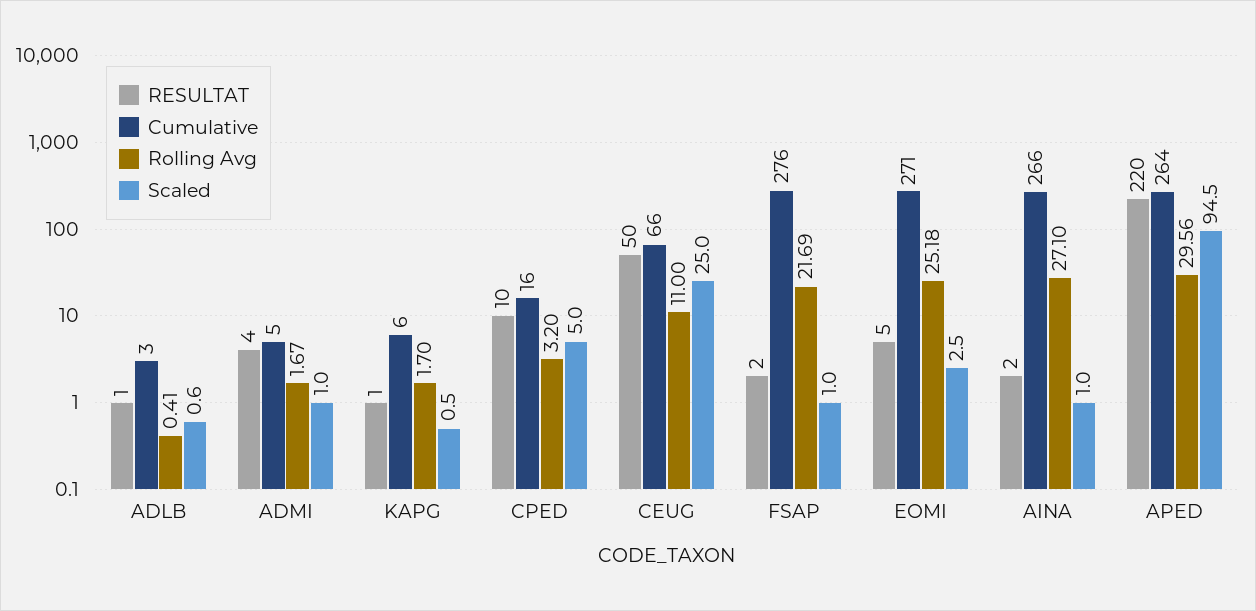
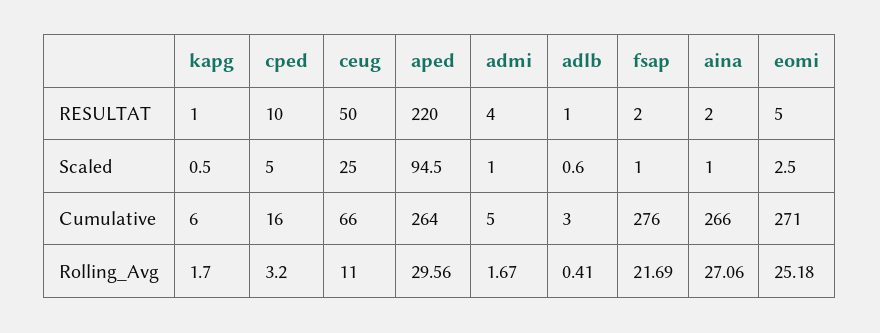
  {
    "RESULTAT": {
      "ADLB": 1,
      "ADMI": 4,
      "KAPG": 1,
      "CPED": 10,
      "CEUG": 50,
      "FSAP": 2,
      "EOMI": 5,
      "AINA": 2,
      "APED": 220
    },
    "Cumulative": {
      "ADLB": 3,
      "ADMI": 5,
      "KAPG": 6,
      "CPED": 16,
      "CEUG": 66,
      "FSAP": 276,
      "EOMI": 271,
      "AINA": 266,
      "APED": 264
    },
    "Rolling Avg": {
      "ADLB": 0.41,
      "ADMI": 1.67,
      "KAPG": 1.7,
      "CPED": 3.2,
      "CEUG": 11,
      "FSAP": 21.69,
      "EOMI": 25.18,
-     "AINA": 27.1,
+     "AINA": 27.06,
      "APED": 29.56
    },
    "Scaled": {
      "ADLB": 0.6,
      "ADMI": 1,
      "KAPG": 0.5,
      "CPED": 5,
      "CEUG": 25,
      "FSAP": 1,
      "EOMI": 2.5,
      "AINA": 1,
      "APED": 94.5
    }
  }

